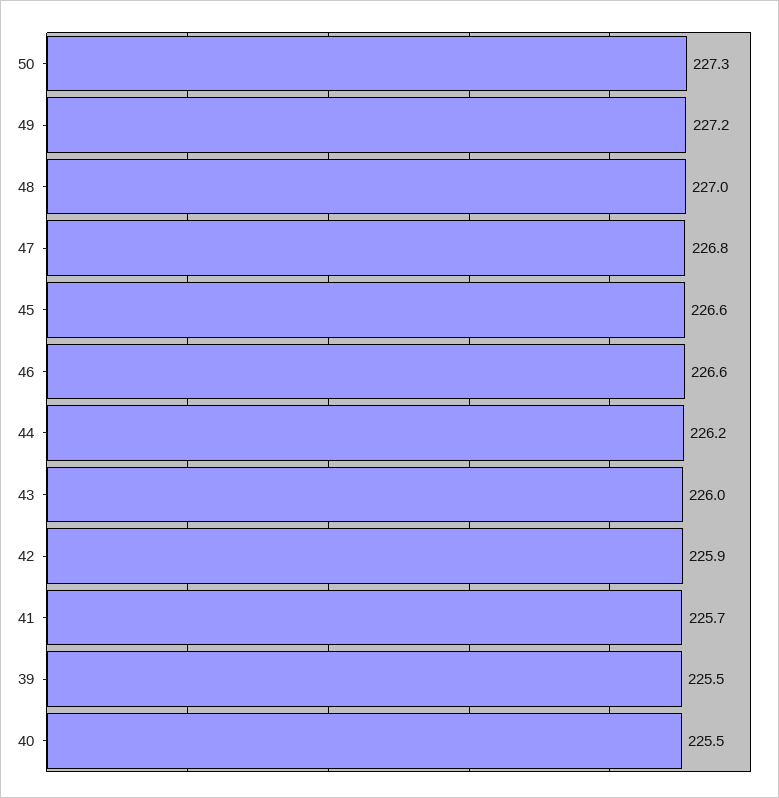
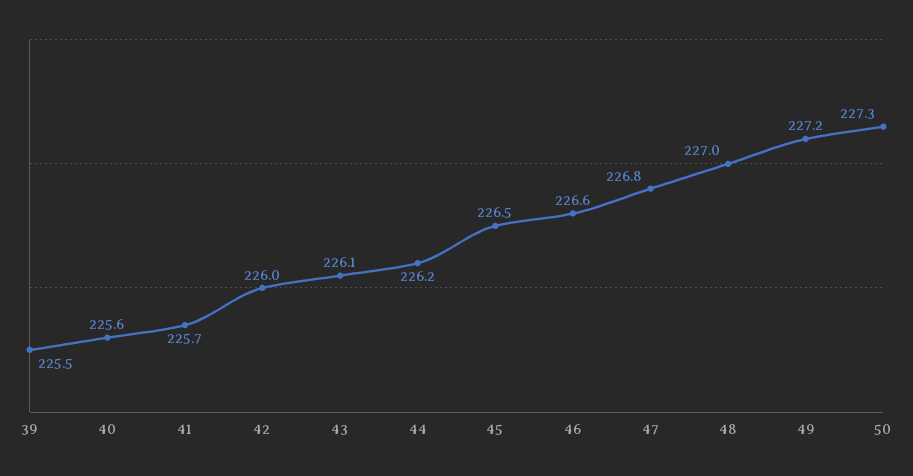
  {
    "50": 227.3,
    "49": 227.2,
    "48": 227,
    "47": 226.8,
-   "45": 226.6,
+   "45": 226.5,
    "46": 226.6,
    "44": 226.2,
-   "43": 226,
+   "43": 226.1,
-   "42": 225.9,
+   "42": 226,
    "41": 225.7,
    "39": 225.5,
-   "40": 225.5
+   "40": 225.6
  }

